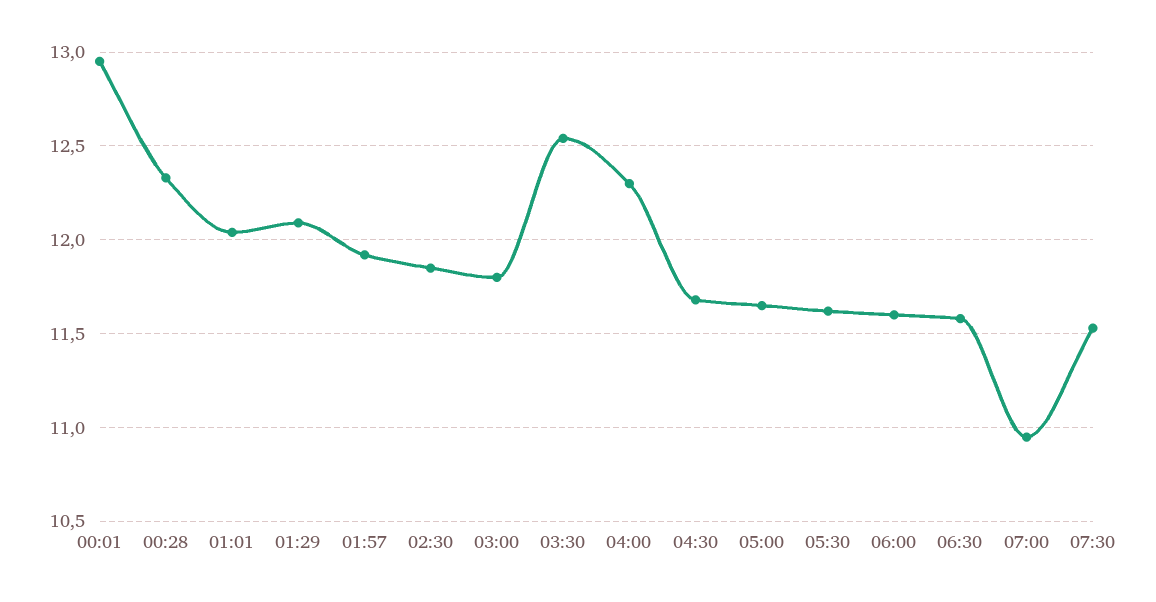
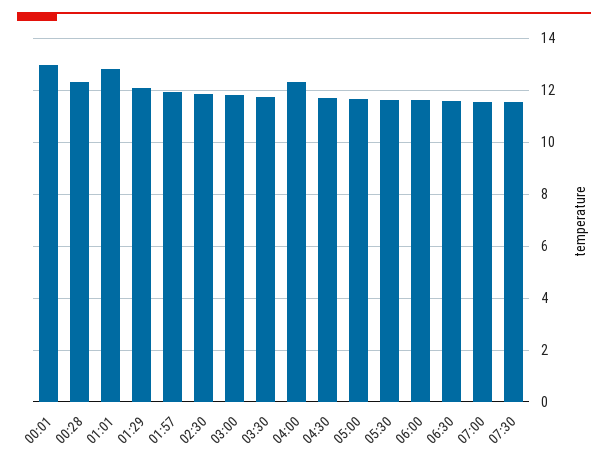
  {
    "00:01": 12.95,
    "00:28": 12.35,
-   "01:01": 12.05,
+   "01:01": 12.75,
    "01:29": 12.1,
    "01:57": 11.9,
    "02:30": 11.85,
    "03:00": 11.8,
-   "03:30": 12.55,
+   "03:30": 11.75,
    "04:00": 12.3,
    "04:30": 11.7,
    "05:00": 11.65,
    "05:30": 11.6,
    "06:00": 11.6,
    "06:30": 11.6,
-   "07:00": 10.95,
+   "07:00": 11.5,
    "07:30": 11.55
  }

